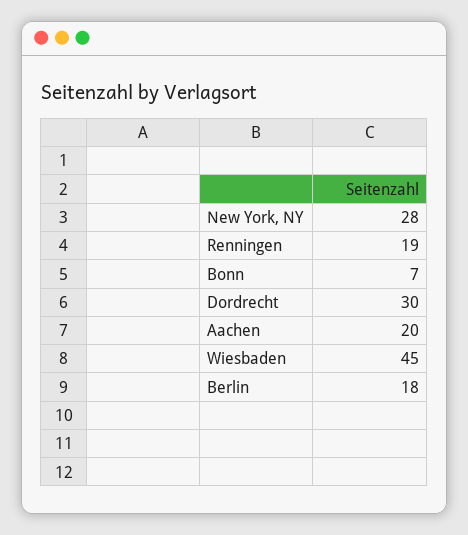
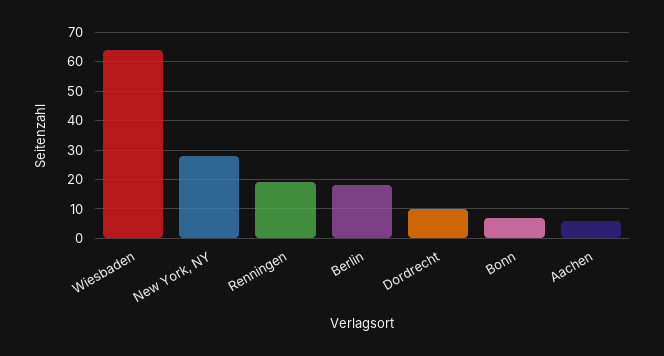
  {
    "New York, NY": 28,
    "Renningen": 19,
    "Bonn": 7,
-   "Dordrecht": 30,
+   "Dordrecht": 10,
-   "Aachen": 20,
+   "Aachen": 5,
-   "Wiesbaden": 45,
+   "Wiesbaden": 65,
    "Berlin": 18
  }

